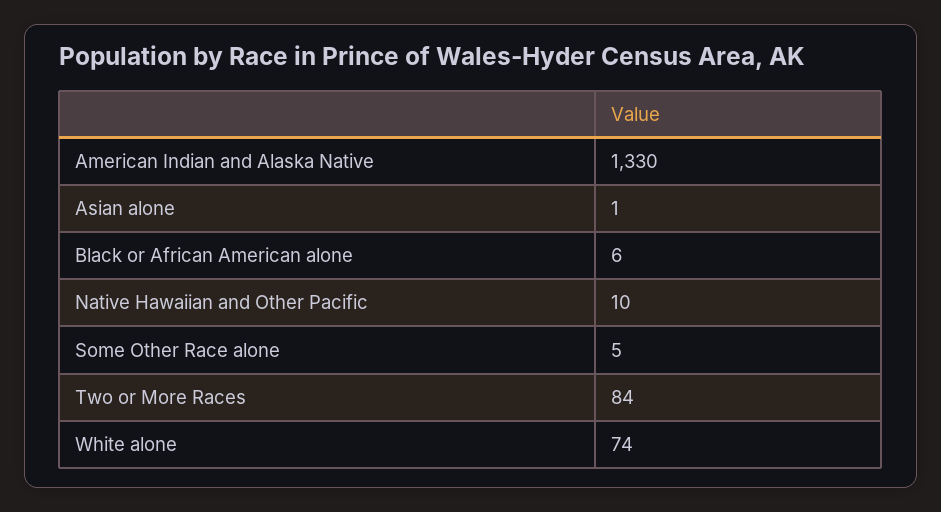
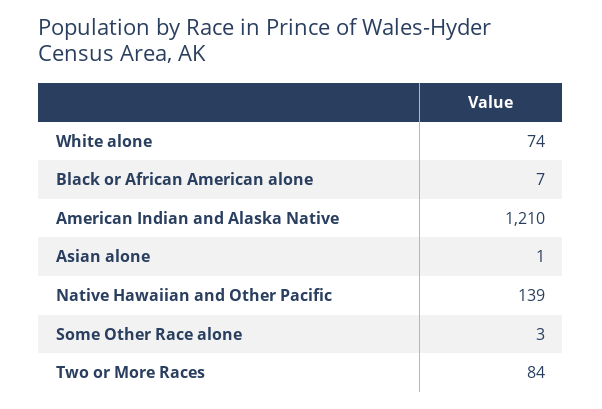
  {
-   "American Indian and Alaska Native": 1330,
+   "American Indian and Alaska Native": 1210,
    "Asian alone": 1,
-   "Black or African American alone": 6,
+   "Black or African American alone": 7,
-   "Native Hawaiian and Other Pacific": 10,
+   "Native Hawaiian and Other Pacific": 139,
-   "Some Other Race alone": 5,
+   "Some Other Race alone": 3,
    "Two or More Races": 84,
    "White alone": 74
  }

